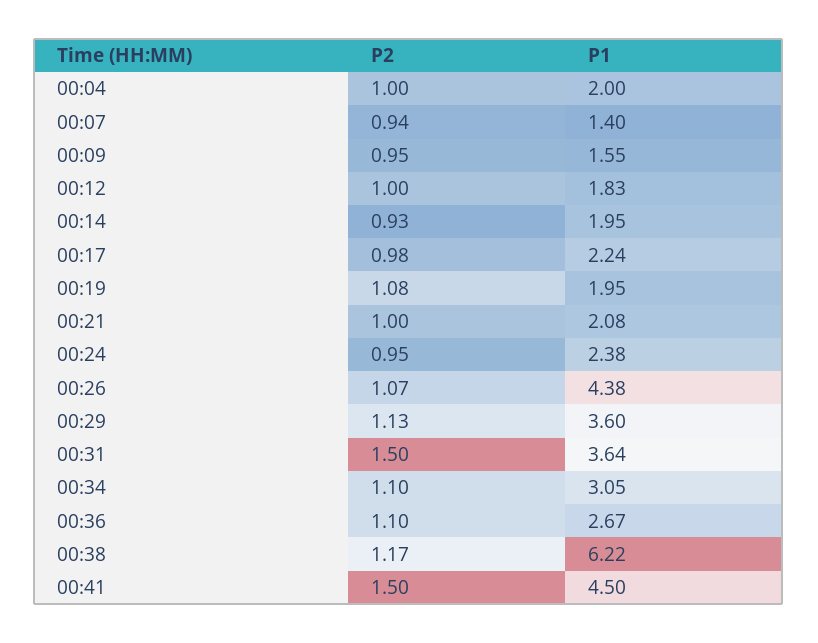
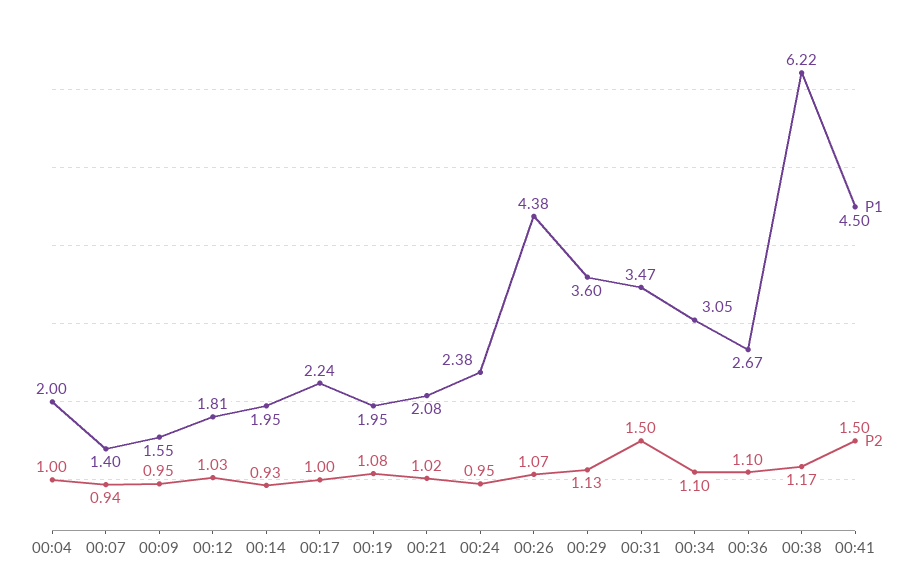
  {
    "P2": {
      "00:04": 1,
      "00:07": 0.94,
      "00:09": 0.95,
-     "00:12": 1,
+     "00:12": 1.03,
      "00:14": 0.93,
-     "00:17": 0.98,
+     "00:17": 1,
      "00:19": 1.08,
-     "00:21": 1,
+     "00:21": 1.02,
      "00:24": 0.95,
      "00:26": 1.07,
      "00:29": 1.13,
      "00:31": 1.5,
      "00:34": 1.1,
      "00:36": 1.1,
      "00:38": 1.17,
      "00:41": 1.5
    },
    "P1": {
      "00:04": 2,
      "00:07": 1.4,
      "00:09": 1.55,
-     "00:12": 1.83,
+     "00:12": 1.81,
      "00:14": 1.95,
      "00:17": 2.24,
      "00:19": 1.95,
      "00:21": 2.08,
      "00:24": 2.38,
      "00:26": 4.38,
      "00:29": 3.6,
-     "00:31": 3.64,
+     "00:31": 3.47,
      "00:34": 3.05,
      "00:36": 2.67,
      "00:38": 6.22,
      "00:41": 4.5
    }
  }

